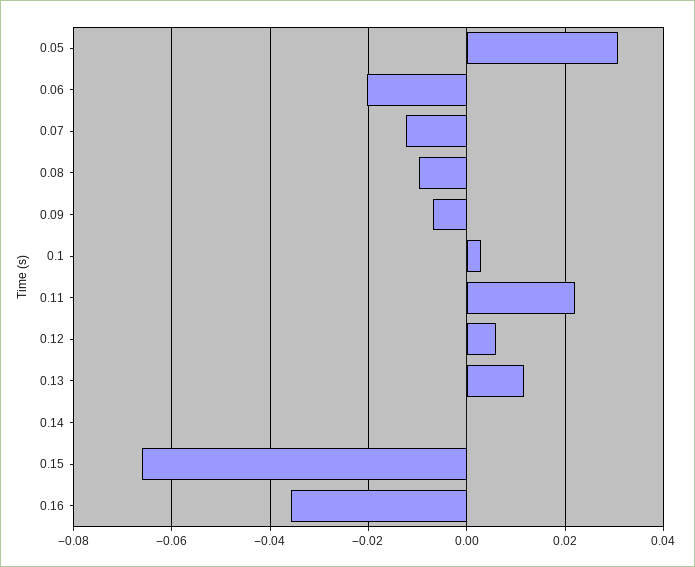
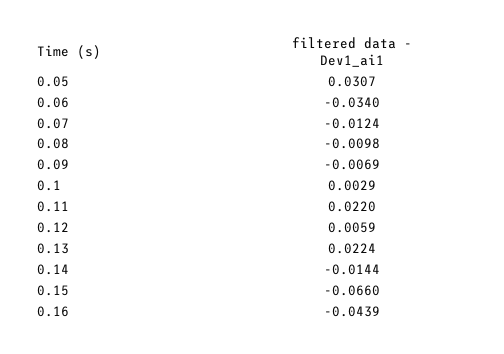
  {
    "0.05": 0.0307,
-   "0.06": -0.02,
+   "0.06": -0.034,
    "0.07": -0.0124,
    "0.08": -0.0098,
    "0.09": -0.0069,
    "0.1": 0.0029,
    "0.11": 0.022,
    "0.12": 0.0059,
-   "0.13": 0.012,
+   "0.13": 0.0224,
-   "0.14": 0,
+   "0.14": -0.0144,
    "0.15": -0.066,
-   "0.16": -0.036
+   "0.16": -0.0439
  }

